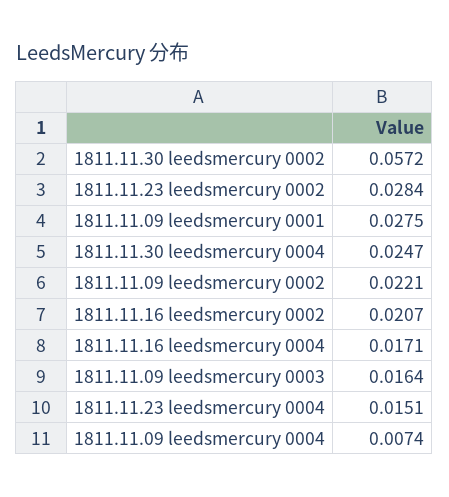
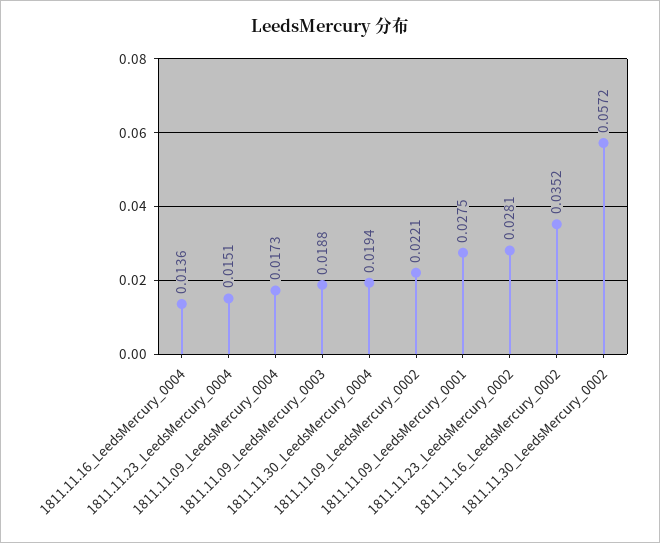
  {
    "1811.11.30 leedsmercury 0002": 0.0572,
-   "1811.11.23 leedsmercury 0002": 0.0284,
+   "1811.11.23 leedsmercury 0002": 0.0281,
    "1811.11.09 leedsmercury 0001": 0.0275,
-   "1811.11.30 leedsmercury 0004": 0.0247,
+   "1811.11.30 leedsmercury 0004": 0.0194,
    "1811.11.09 leedsmercury 0002": 0.0221,
-   "1811.11.16 leedsmercury 0002": 0.0207,
+   "1811.11.16 leedsmercury 0002": 0.0352,
-   "1811.11.16 leedsmercury 0004": 0.0171,
+   "1811.11.16 leedsmercury 0004": 0.0136,
-   "1811.11.09 leedsmercury 0003": 0.0164,
+   "1811.11.09 leedsmercury 0003": 0.0188,
    "1811.11.23 leedsmercury 0004": 0.0151,
-   "1811.11.09 leedsmercury 0004": 0.0074
+   "1811.11.09 leedsmercury 0004": 0.0173
  }

